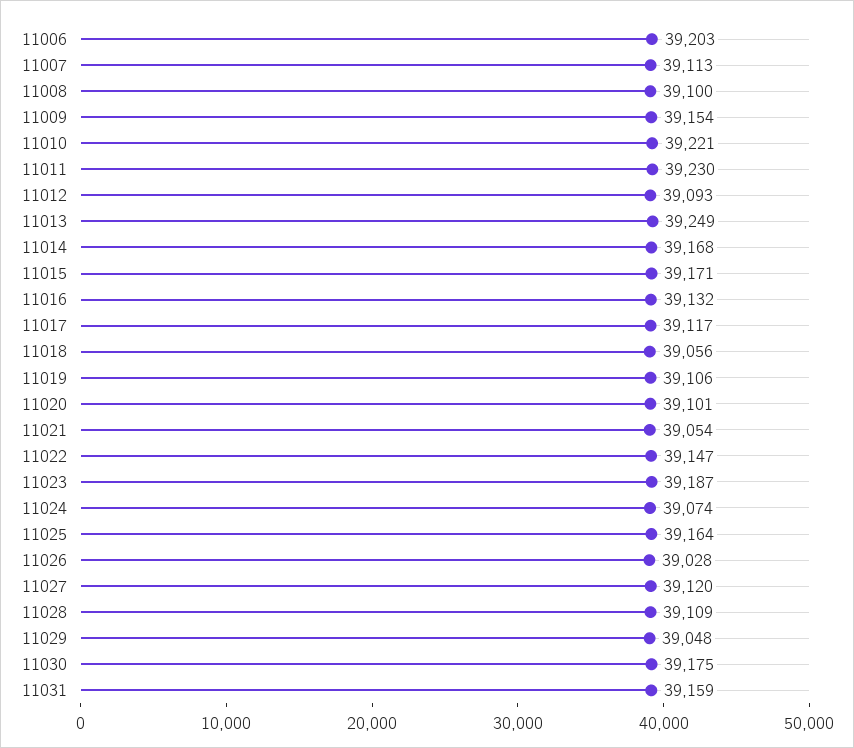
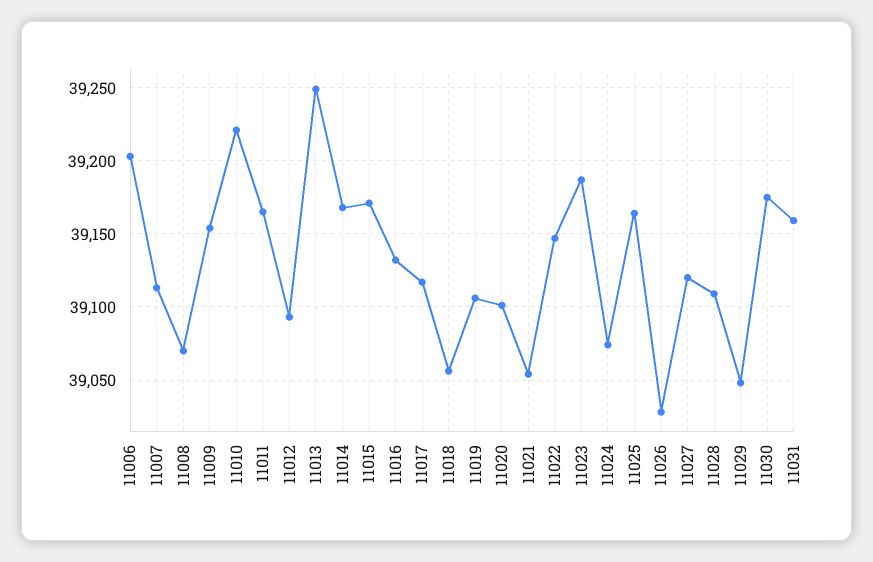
  {
    "11006": 39203,
    "11007": 39113,
-   "11008": 39100,
+   "11008": 39070,
    "11009": 39154,
    "11010": 39221,
-   "11011": 39230,
+   "11011": 39165,
    "11012": 39093,
    "11013": 39249,
    "11014": 39168,
    "11015": 39171,
    "11016": 39132,
    "11017": 39117,
    "11018": 39056,
    "11019": 39106,
    "11020": 39101,
    "11021": 39054,
    "11022": 39147,
    "11023": 39187,
    "11024": 39074,
    "11025": 39164,
    "11026": 39028,
    "11027": 39120,
    "11028": 39109,
    "11029": 39048,
    "11030": 39175,
    "11031": 39159
  }

